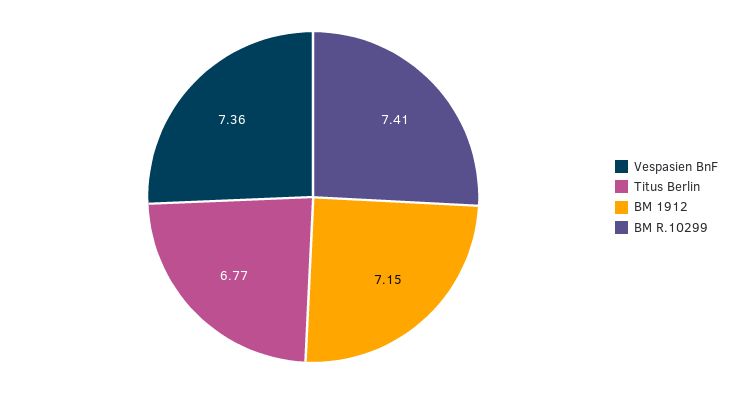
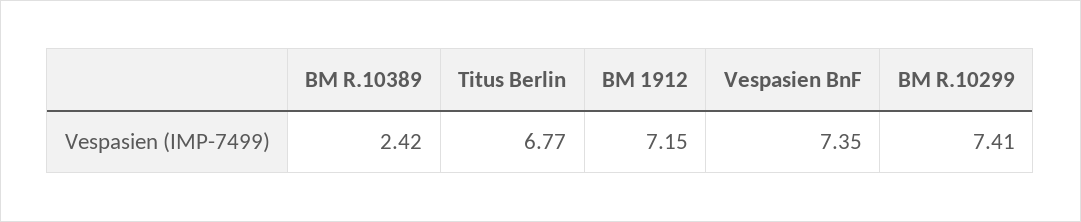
  {
-   "Vespasien BnF": 7.36,
+   "Vespasien BnF": 7.35,
    "Titus Berlin": 6.77,
    "BM 1912": 7.15,
-   "BM R.10299": 7.41
+   "BM R.10299": 7.41,
+   "BM R.10389": 2.42
  }

